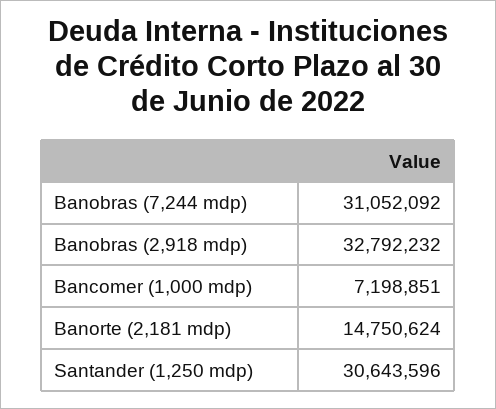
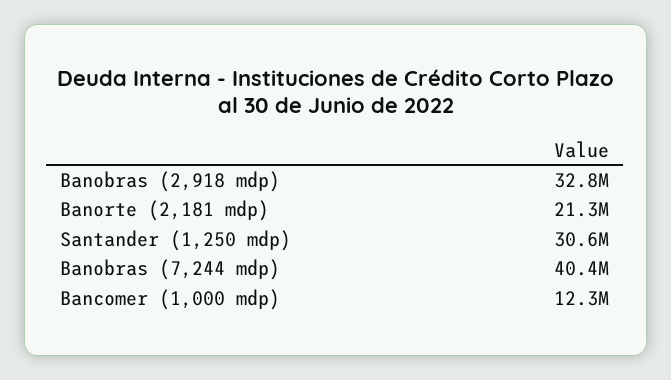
  {
-   "Banobras (7,244 mdp)": 31052092,
+   "Banobras (7,244 mdp)": 40400000,
    "Banobras (2,918 mdp)": 32792232,
-   "Bancomer (1,000 mdp)": 7198851,
+   "Bancomer (1,000 mdp)": 12300000,
-   "Banorte (2,181 mdp)": 14750624,
+   "Banorte (2,181 mdp)": 21300000,
    "Santander (1,250 mdp)": 30643596
  }

